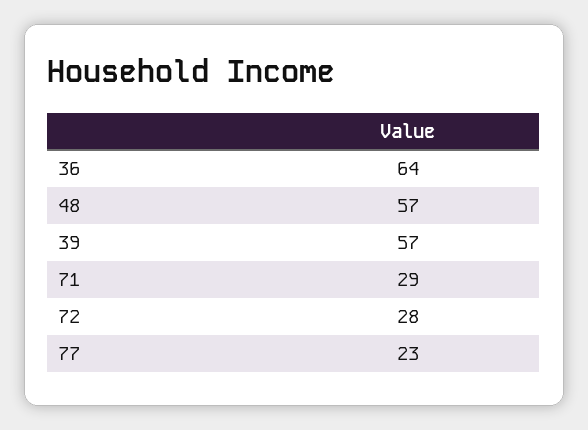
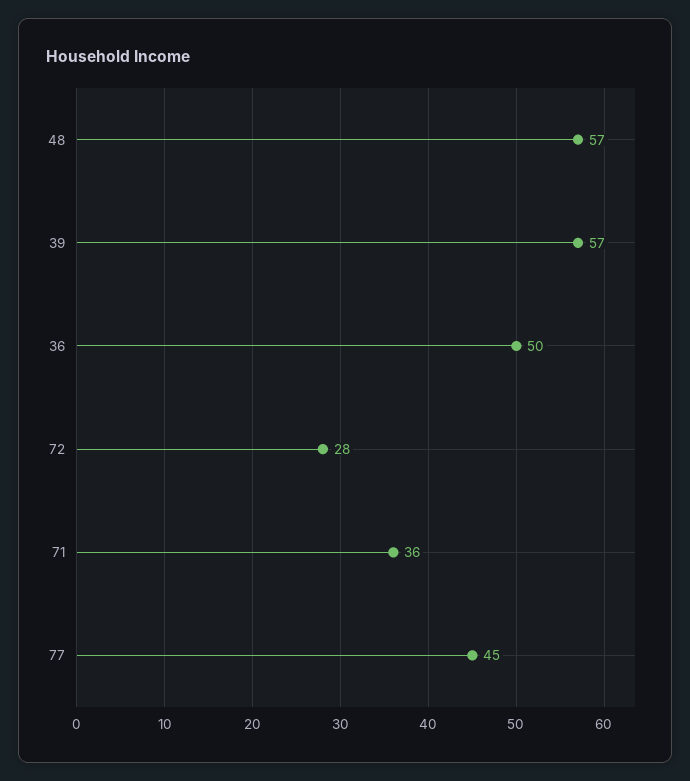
  {
-   "36": 64,
+   "36": 50,
    "48": 57,
    "39": 57,
-   "71": 29,
+   "71": 36,
    "72": 28,
-   "77": 23
+   "77": 45
  }

